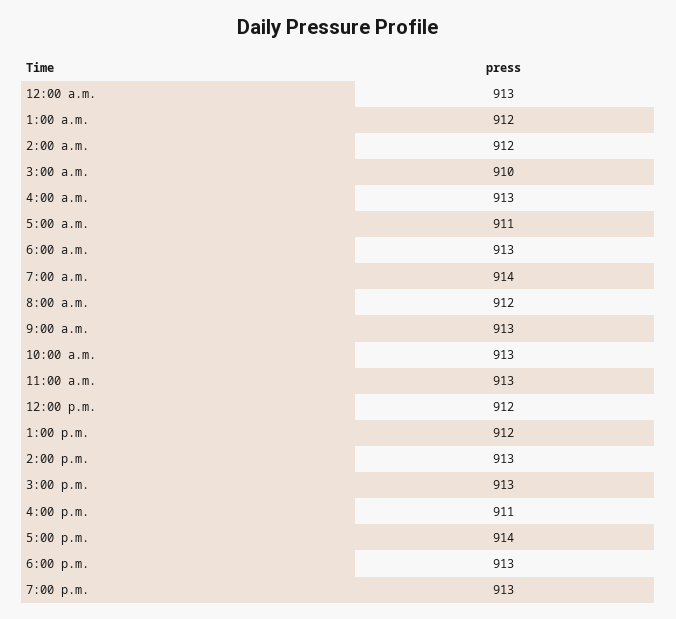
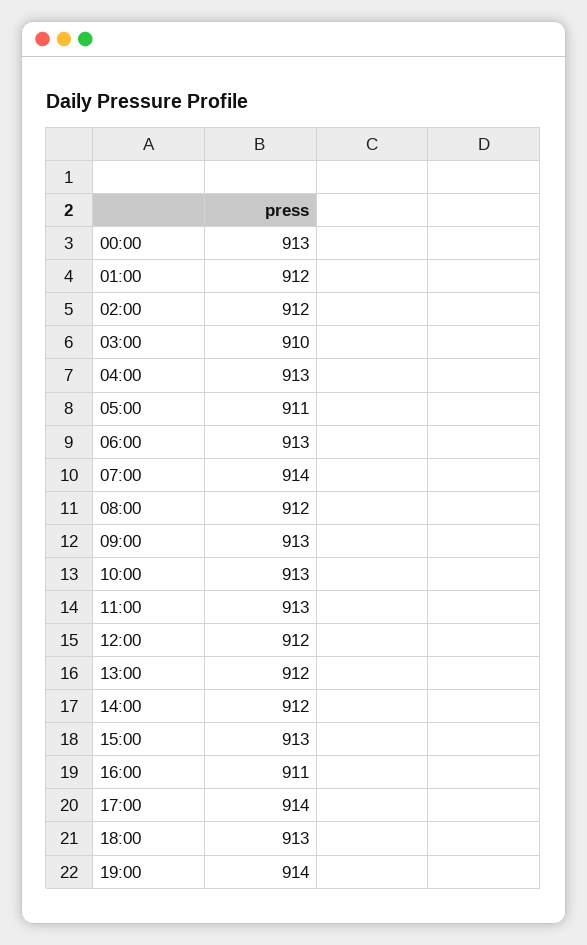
  {
    "12:00 a.m.": 913,
    "1:00 a.m.": 912,
    "2:00 a.m.": 912,
    "3:00 a.m.": 910,
    "4:00 a.m.": 913,
    "5:00 a.m.": 911,
    "6:00 a.m.": 913,
    "7:00 a.m.": 914,
    "8:00 a.m.": 912,
    "9:00 a.m.": 913,
    "10:00 a.m.": 913,
    "11:00 a.m.": 913,
    "12:00 p.m.": 912,
    "1:00 p.m.": 912,
-   "2:00 p.m.": 913,
+   "2:00 p.m.": 912,
    "3:00 p.m.": 913,
    "4:00 p.m.": 911,
    "5:00 p.m.": 914,
    "6:00 p.m.": 913,
-   "7:00 p.m.": 913
+   "7:00 p.m.": 914
  }

